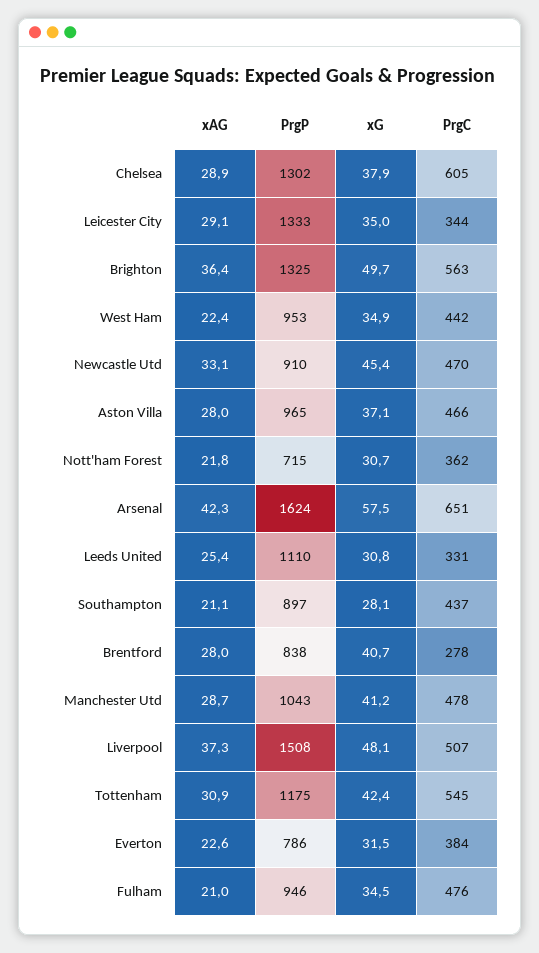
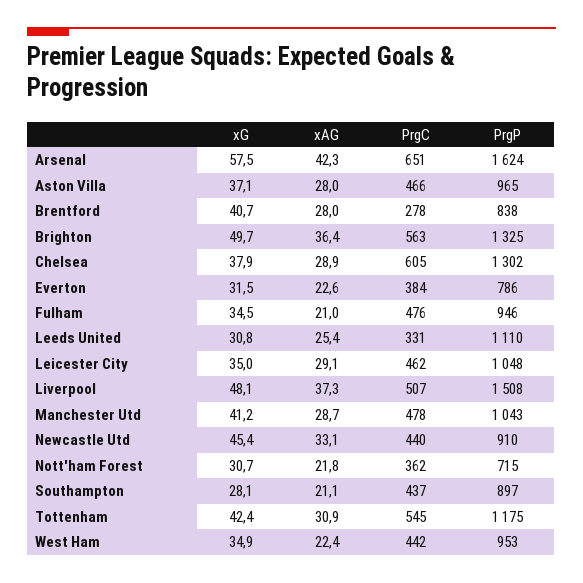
  {
    "xAG": {
      "Chelsea": 28.9,
      "Leicester City": 29.1,
      "Brighton": 36.4,
      "West Ham": 22.4,
      "Newcastle Utd": 33.1,
      "Aston Villa": 28,
      "Nott'ham Forest": 21.8,
      "Arsenal": 42.3,
      "Leeds United": 25.4,
      "Southampton": 21.1,
      "Brentford": 28,
      "Manchester Utd": 28.7,
      "Liverpool": 37.3,
      "Tottenham": 30.9,
      "Everton": 22.6,
      "Fulham": 21
    },
    "PrgP": {
      "Chelsea": 1302,
-     "Leicester City": 1333,
+     "Leicester City": 1048,
      "Brighton": 1325,
      "West Ham": 953,
      "Newcastle Utd": 910,
      "Aston Villa": 965,
      "Nott'ham Forest": 715,
      "Arsenal": 1624,
      "Leeds United": 1110,
      "Southampton": 897,
      "Brentford": 838,
      "Manchester Utd": 1043,
      "Liverpool": 1508,
      "Tottenham": 1175,
      "Everton": 786,
      "Fulham": 946
    },
    "xG": {
      "Chelsea": 37.9,
      "Leicester City": 35,
      "Brighton": 49.7,
      "West Ham": 34.9,
      "Newcastle Utd": 45.4,
      "Aston Villa": 37.1,
      "Nott'ham Forest": 30.7,
      "Arsenal": 57.5,
      "Leeds United": 30.8,
      "Southampton": 28.1,
      "Brentford": 40.7,
      "Manchester Utd": 41.2,
      "Liverpool": 48.1,
      "Tottenham": 42.4,
      "Everton": 31.5,
      "Fulham": 34.5
    },
    "PrgC": {
      "Chelsea": 605,
-     "Leicester City": 344,
+     "Leicester City": 462,
      "Brighton": 563,
      "West Ham": 442,
-     "Newcastle Utd": 470,
+     "Newcastle Utd": 440,
      "Aston Villa": 466,
      "Nott'ham Forest": 362,
      "Arsenal": 651,
      "Leeds United": 331,
      "Southampton": 437,
      "Brentford": 278,
      "Manchester Utd": 478,
      "Liverpool": 507,
      "Tottenham": 545,
      "Everton": 384,
      "Fulham": 476
    }
  }

